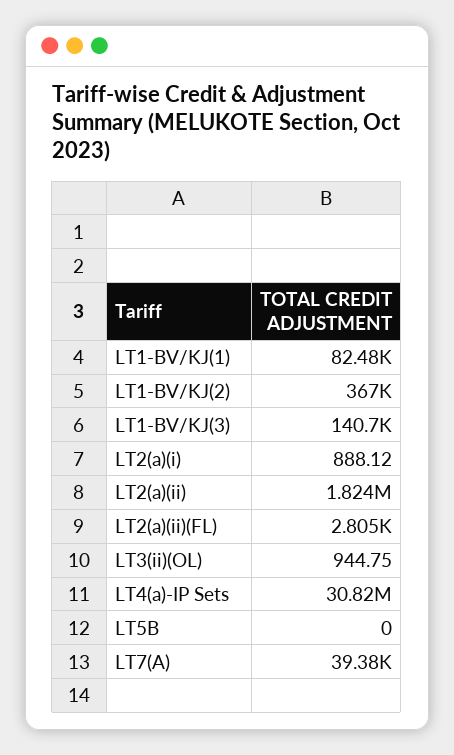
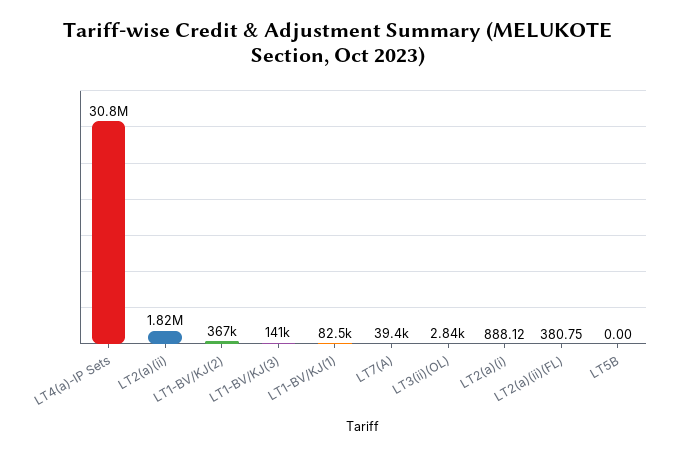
  {
    "LT1-BV/KJ(1)": 82480,
    "LT1-BV/KJ(2)": 367000,
    "LT1-BV/KJ(3)": 140700,
    "LT2(a)(i)": 888.12,
    "LT2(a)(ii)": 1824000,
-   "LT2(a)(ii)(FL)": 2805,
+   "LT2(a)(ii)(FL)": 380.75,
-   "LT3(ii)(OL)": 944.75,
+   "LT3(ii)(OL)": 2840,
    "LT4(a)-IP Sets": 30820000,
    "LT5B": 0,
    "LT7(A)": 39380
  }

